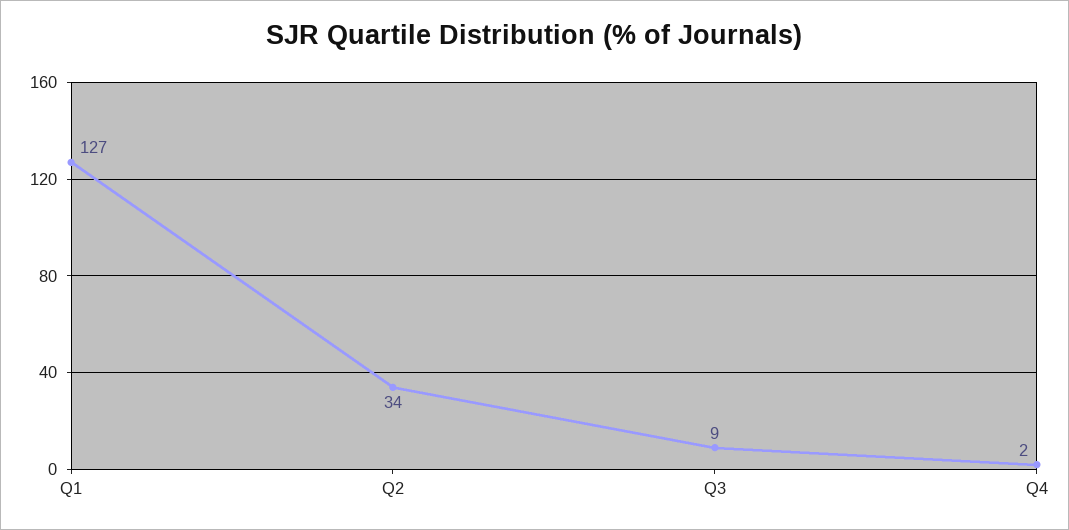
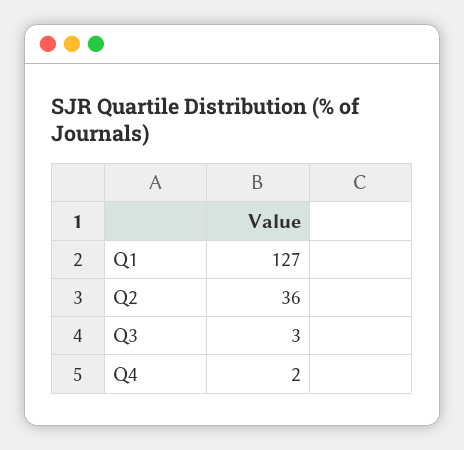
  {
    "Q1": 127,
-   "Q2": 34,
+   "Q2": 36,
-   "Q3": 9,
+   "Q3": 3,
    "Q4": 2
  }

